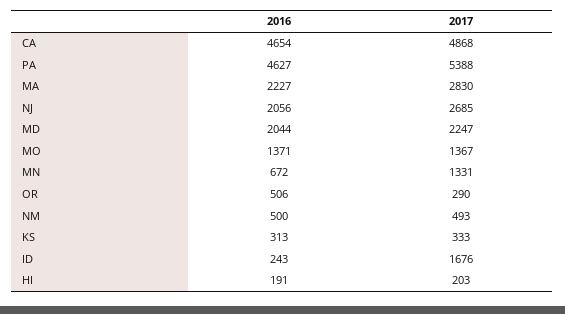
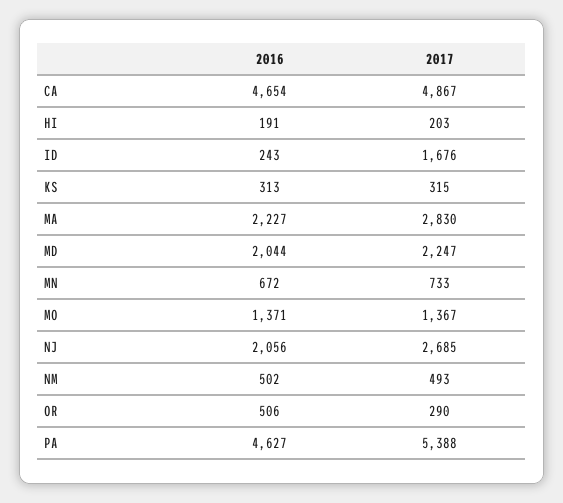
  {
    "2016": {
      "CA": 4654,
      "PA": 4627,
      "MA": 2227,
      "NJ": 2056,
      "MD": 2044,
      "MO": 1371,
      "MN": 672,
      "OR": 506,
-     "NM": 500,
+     "NM": 502,
      "KS": 313,
      "ID": 243,
      "HI": 191
    },
    "2017": {
-     "CA": 4868,
+     "CA": 4867,
      "PA": 5388,
      "MA": 2830,
      "NJ": 2685,
      "MD": 2247,
      "MO": 1367,
-     "MN": 1331,
+     "MN": 733,
      "OR": 290,
      "NM": 493,
-     "KS": 333,
+     "KS": 315,
      "ID": 1676,
      "HI": 203
    }
  }

